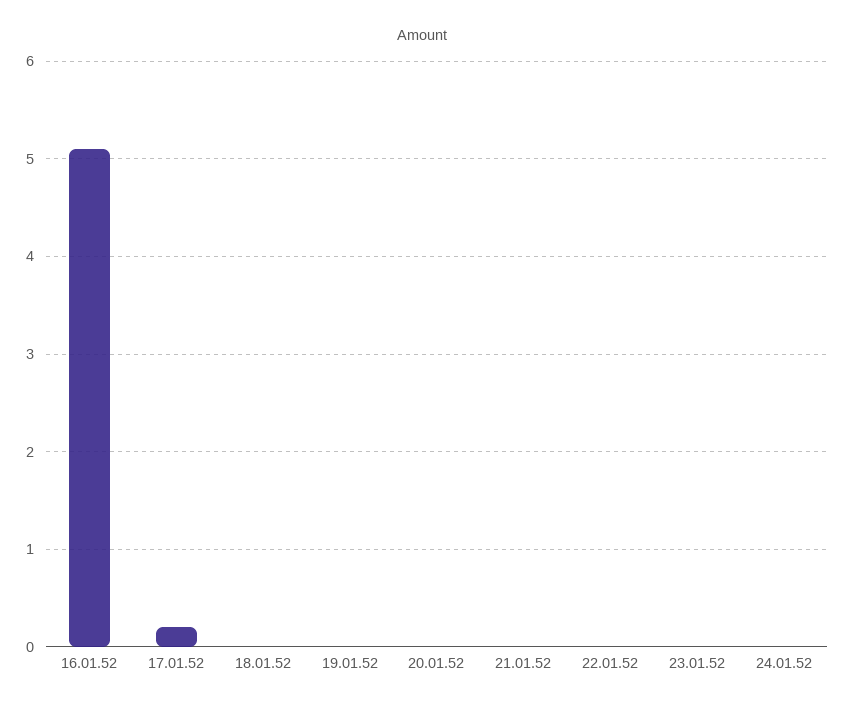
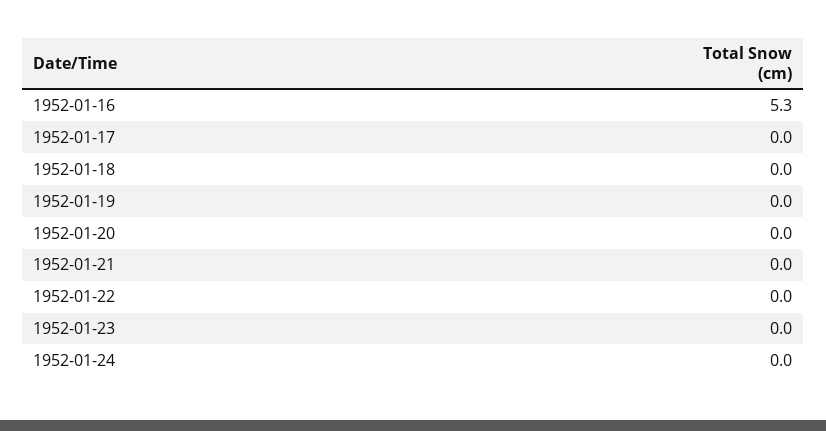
  {
-   "16.01.52": 5.1,
+   "16.01.52": 5.3,
-   "17.01.52": 0.2,
+   "17.01.52": 0,
    "18.01.52": 0,
    "19.01.52": 0,
    "20.01.52": 0,
    "21.01.52": 0,
    "22.01.52": 0,
    "23.01.52": 0,
    "24.01.52": 0
  }

